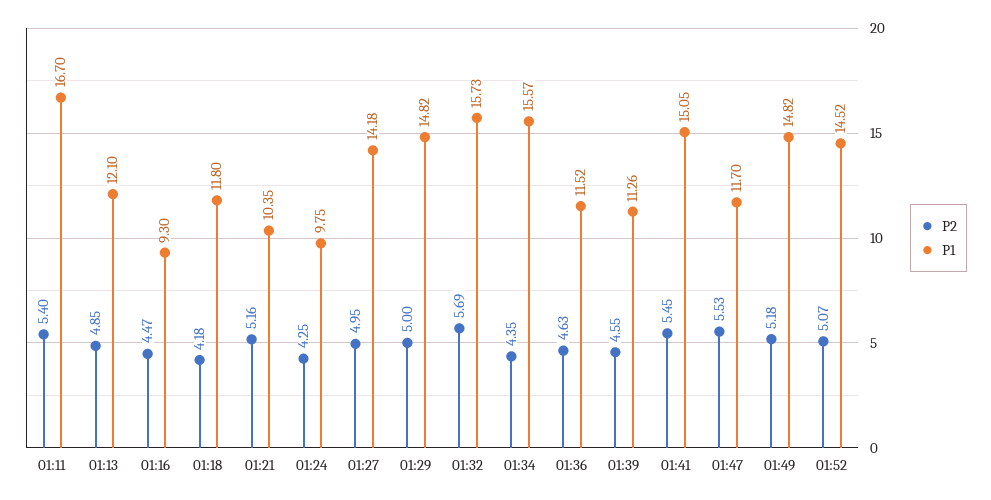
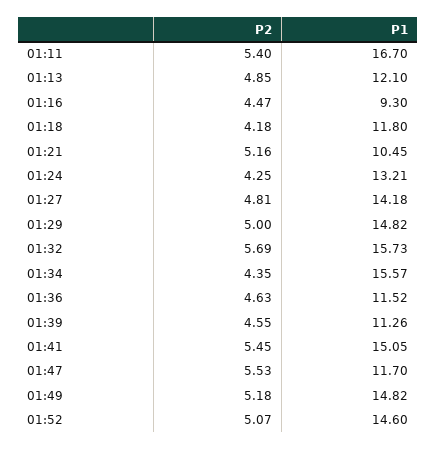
  {
    "P2": {
      "01:11": 5.4,
      "01:13": 4.85,
      "01:16": 4.47,
      "01:18": 4.18,
      "01:21": 5.16,
      "01:24": 4.25,
-     "01:27": 4.95,
+     "01:27": 4.81,
      "01:29": 5,
      "01:32": 5.69,
      "01:34": 4.35,
      "01:36": 4.63,
      "01:39": 4.55,
      "01:41": 5.45,
      "01:47": 5.53,
      "01:49": 5.18,
      "01:52": 5.07
    },
    "P1": {
      "01:11": 16.7,
      "01:13": 12.1,
      "01:16": 9.3,
      "01:18": 11.8,
-     "01:21": 10.35,
+     "01:21": 10.45,
-     "01:24": 9.75,
+     "01:24": 13.21,
      "01:27": 14.18,
      "01:29": 14.82,
      "01:32": 15.73,
      "01:34": 15.57,
      "01:36": 11.52,
      "01:39": 11.26,
      "01:41": 15.05,
      "01:47": 11.7,
      "01:49": 14.82,
-     "01:52": 14.52
+     "01:52": 14.6
    }
  }

